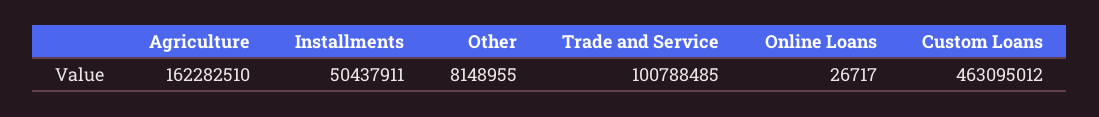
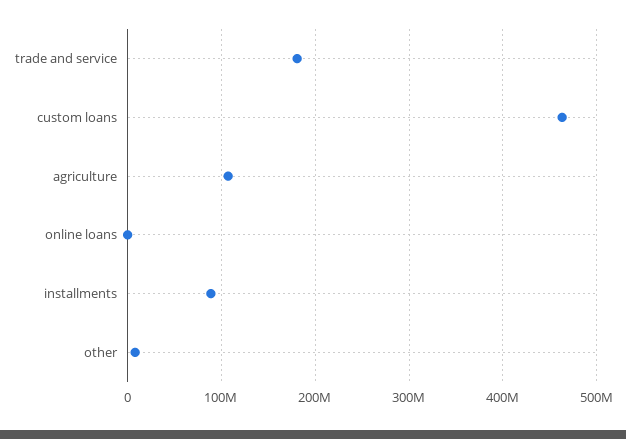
  {
-   "Agriculture": 162282510,
+   "Agriculture": 110000000,
-   "Installments": 50437911,
+   "Installments": 90000000,
    "Other": 8148955,
-   "Trade and Service": 100788485,
+   "Trade and Service": 180000000,
    "Online Loans": 26717,
    "Custom Loans": 463095012
  }

